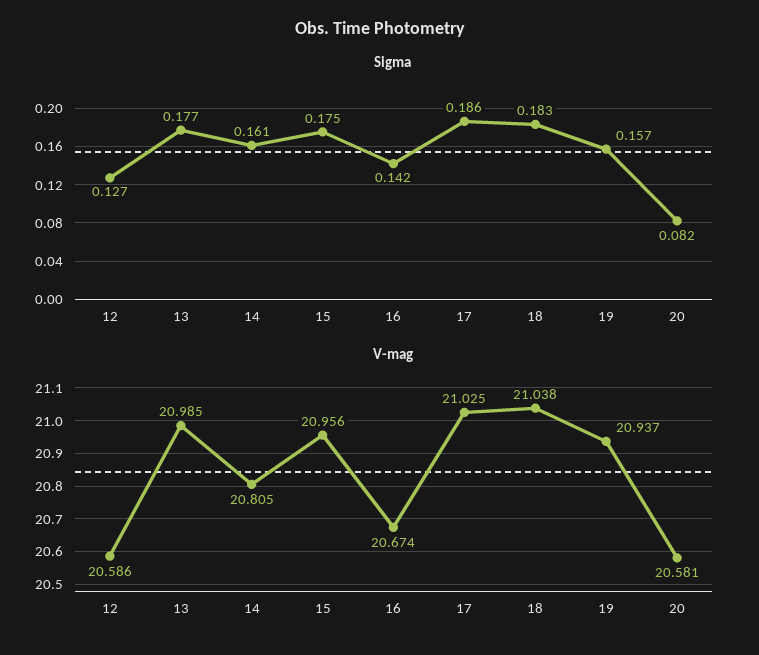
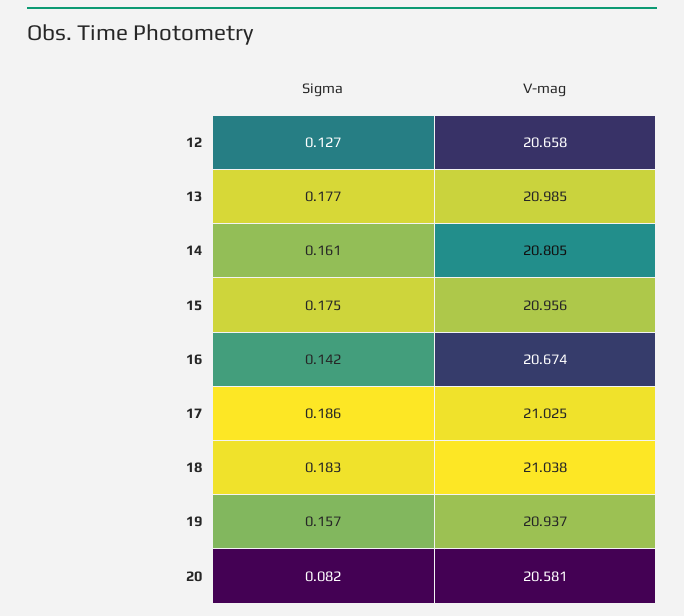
  {
    "Sigma": {
      "12": 0.127,
      "13": 0.177,
      "14": 0.161,
      "15": 0.175,
      "16": 0.142,
      "17": 0.186,
      "18": 0.183,
      "19": 0.157,
      "20": 0.082
    },
    "V-mag": {
-     "12": 20.586,
+     "12": 20.658,
      "13": 20.985,
      "14": 20.805,
      "15": 20.956,
      "16": 20.674,
      "17": 21.025,
      "18": 21.038,
      "19": 20.937,
      "20": 20.581
    }
  }

